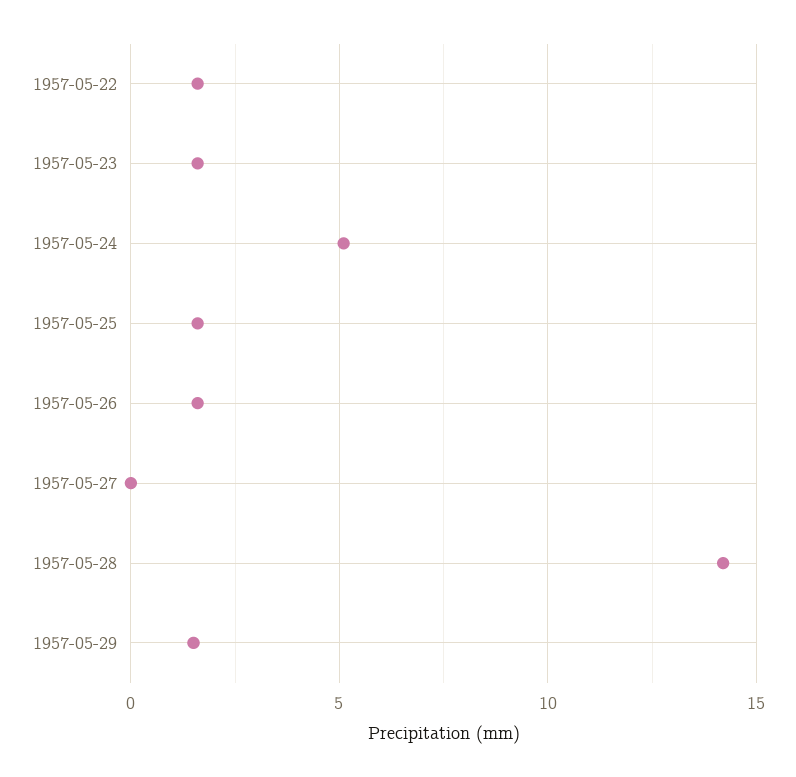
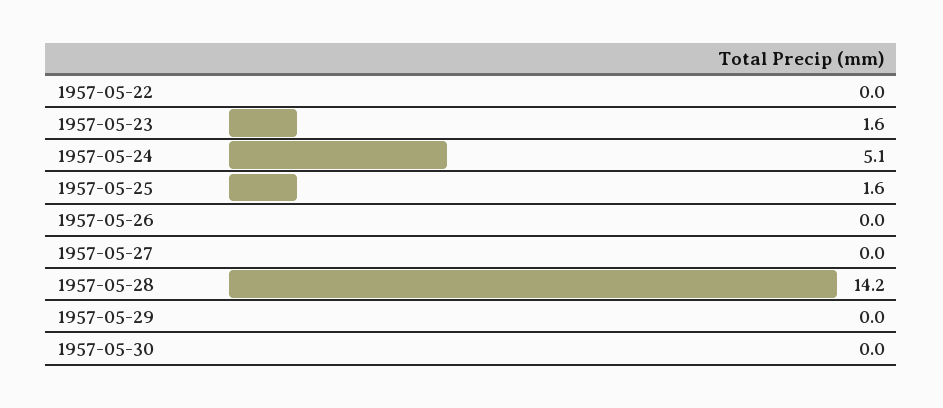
  {
-   "1957-05-22": 1.5,
+   "1957-05-22": 0,
    "1957-05-23": 1.6,
    "1957-05-24": 5.1,
    "1957-05-25": 1.6,
-   "1957-05-26": 1.5,
+   "1957-05-26": 0,
    "1957-05-27": 0,
    "1957-05-28": 14.2,
-   "1957-05-29": 1.5
+   "1957-05-29": 0,
+   "1957-05-30": 0
  }

